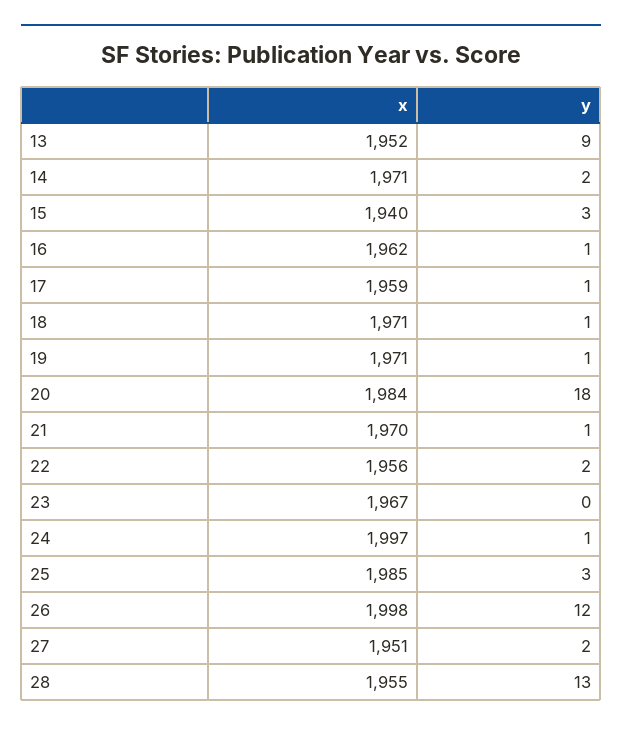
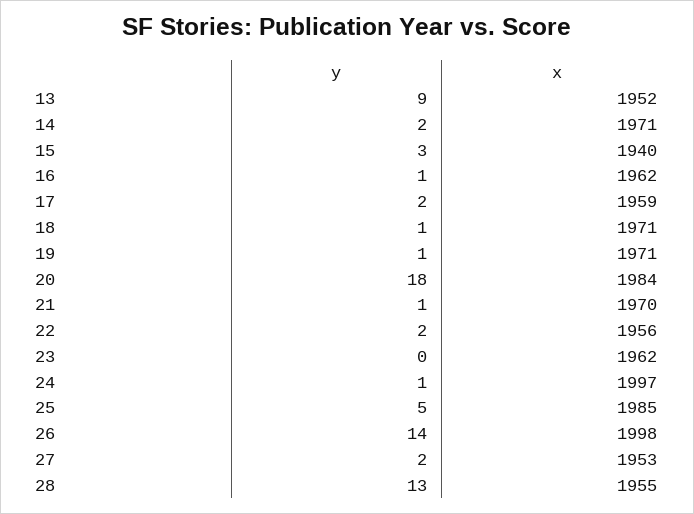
  {
    "x": {
      "13": 1952,
      "14": 1971,
      "15": 1940,
      "16": 1962,
      "17": 1959,
      "18": 1971,
      "19": 1971,
      "20": 1984,
      "21": 1970,
      "22": 1956,
-     "23": 1967,
+     "23": 1962,
      "24": 1997,
      "25": 1985,
      "26": 1998,
-     "27": 1951,
+     "27": 1953,
      "28": 1955
    },
    "y": {
      "13": 9,
      "14": 2,
      "15": 3,
      "16": 1,
-     "17": 1,
+     "17": 2,
      "18": 1,
      "19": 1,
      "20": 18,
      "21": 1,
      "22": 2,
      "23": 0,
      "24": 1,
-     "25": 3,
+     "25": 5,
-     "26": 12,
+     "26": 14,
      "27": 2,
      "28": 13
    }
  }

